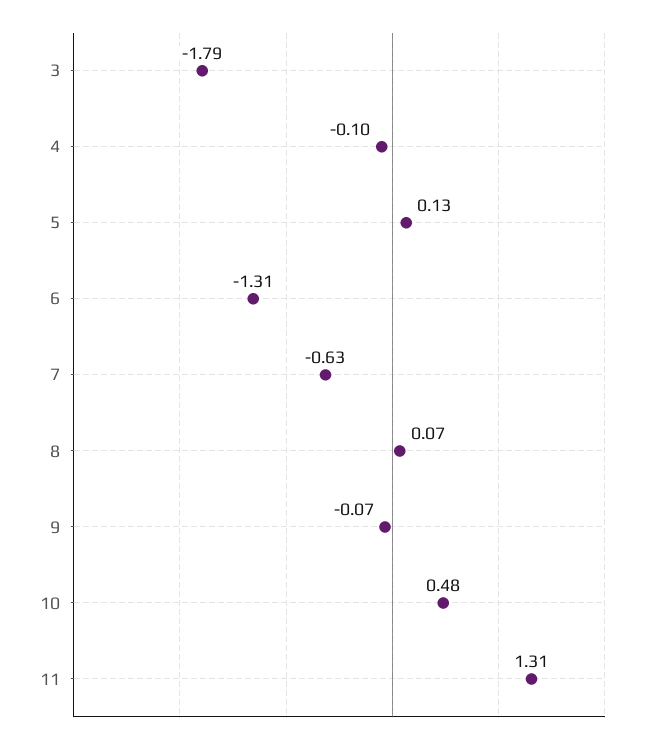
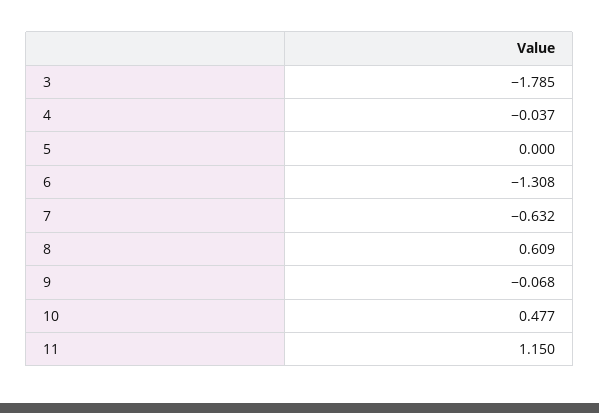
  {
    "3": -1.785,
-   "4": -0.1,
+   "4": -0.037,
-   "5": 0.13,
+   "5": 0,
    "6": -1.308,
    "7": -0.632,
-   "8": 0.07,
+   "8": 0.609,
    "9": -0.068,
    "10": 0.477,
-   "11": 1.31
+   "11": 1.15
  }

